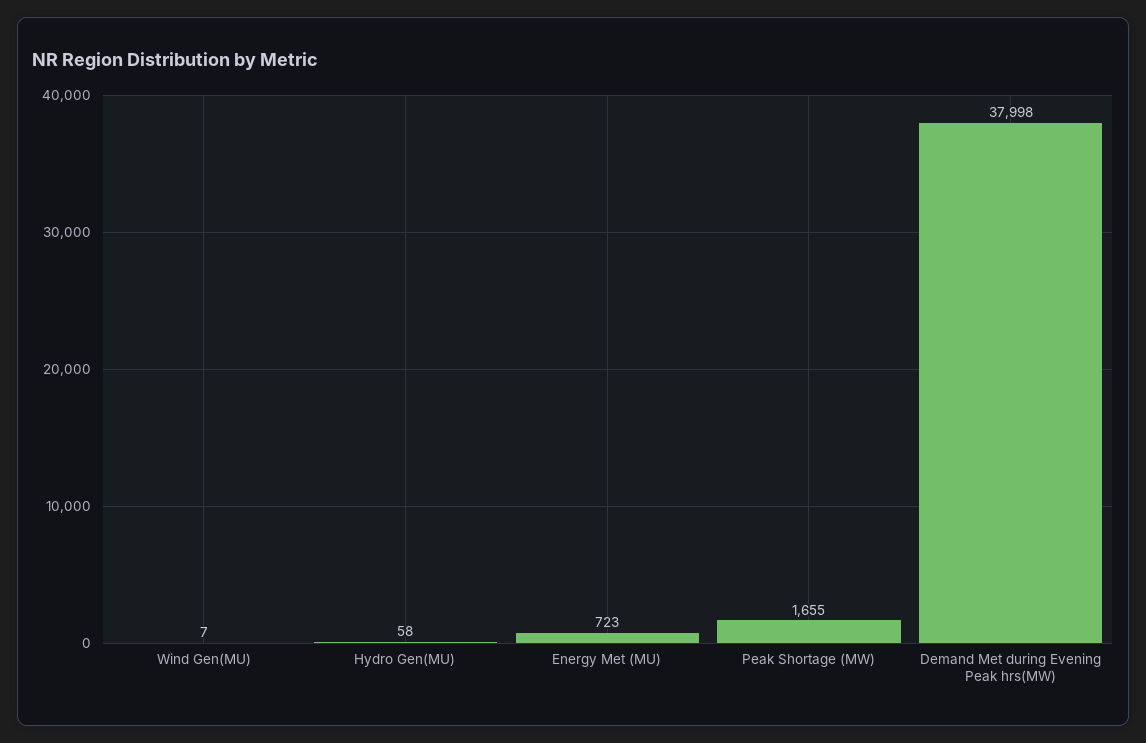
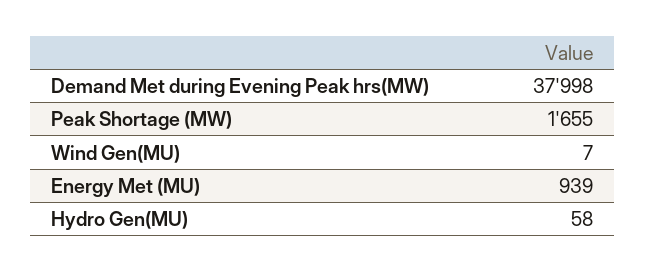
  {
    "Wind Gen(MU)": 7,
    "Hydro Gen(MU)": 58,
-   "Energy Met (MU)": 723,
+   "Energy Met (MU)": 939,
    "Peak Shortage (MW)": 1655,
    "Demand Met during Evening Peak hrs(MW)": 37998
  }

